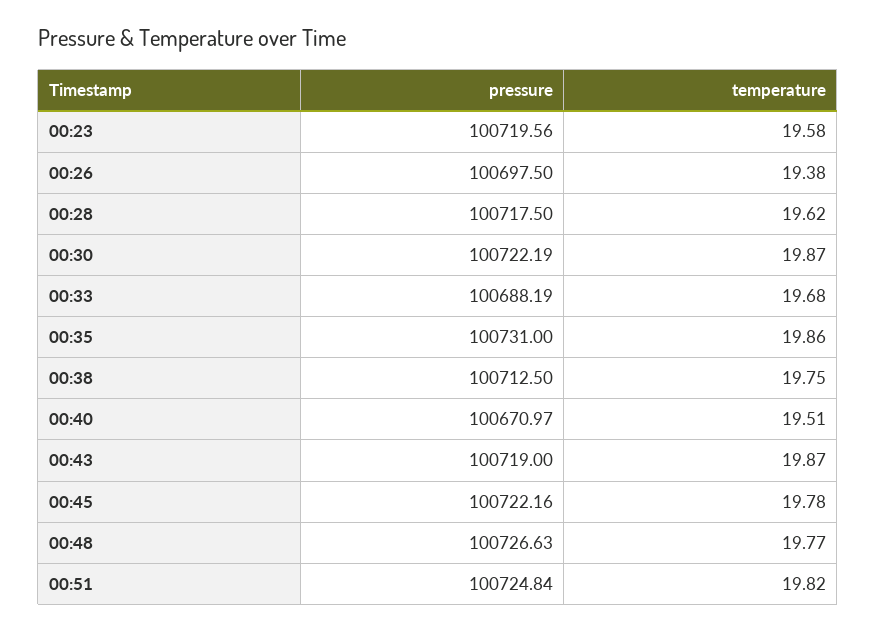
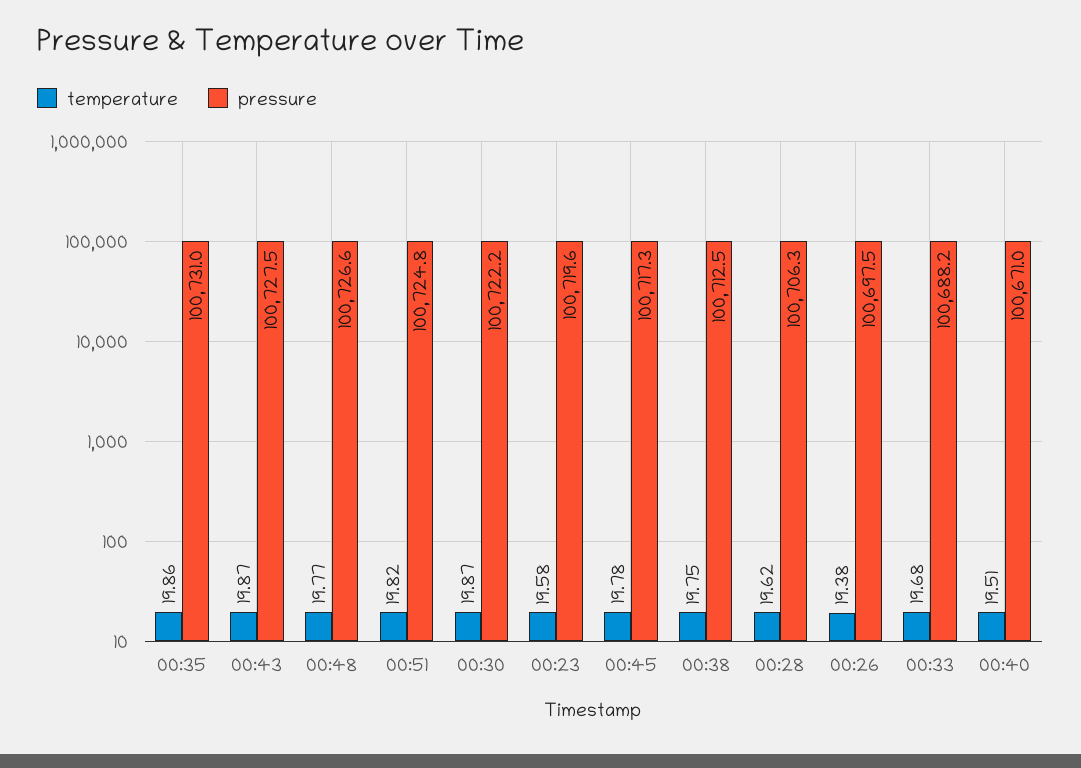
  {
    "pressure": {
      "00:23": 100719.56,
      "00:26": 100697.5,
-     "00:28": 100717.5,
+     "00:28": 100706.3,
      "00:30": 100722.19,
      "00:33": 100688.19,
      "00:35": 100731,
      "00:38": 100712.5,
      "00:40": 100670.97,
-     "00:43": 100719,
+     "00:43": 100727.5,
-     "00:45": 100722.16,
+     "00:45": 100717.3,
      "00:48": 100726.63,
      "00:51": 100724.84
    },
    "temperature": {
      "00:23": 19.58,
      "00:26": 19.38,
      "00:28": 19.62,
      "00:30": 19.87,
      "00:33": 19.68,
      "00:35": 19.86,
      "00:38": 19.75,
      "00:40": 19.51,
      "00:43": 19.87,
      "00:45": 19.78,
      "00:48": 19.77,
      "00:51": 19.82
    }
  }

